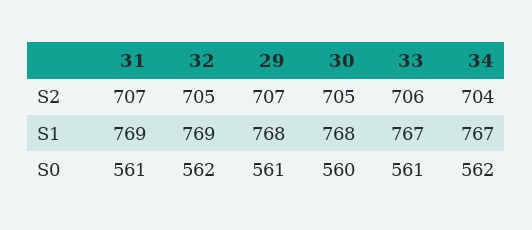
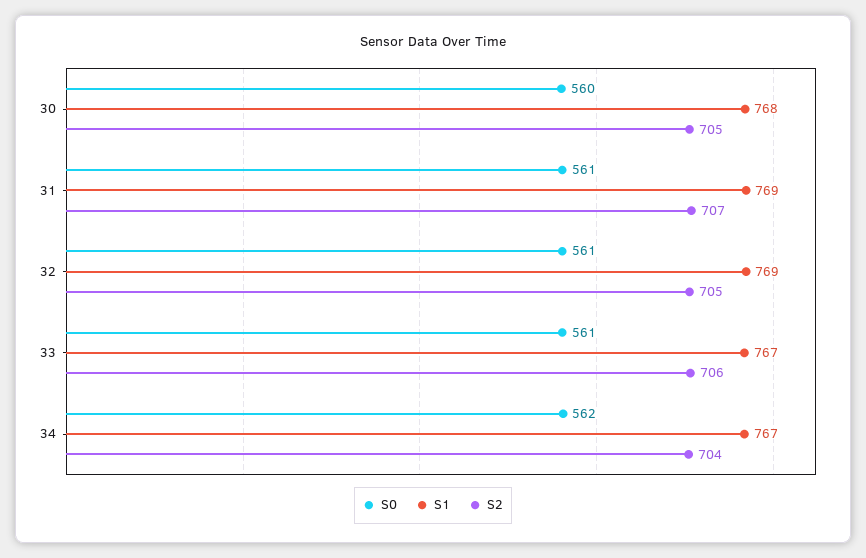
  {
    "S2": {
      "31": 707,
      "32": 705,
-     "29": 707,
      "30": 705,
      "33": 706,
      "34": 704
    },
    "S1": {
      "31": 769,
      "32": 769,
-     "29": 768,
      "30": 768,
      "33": 767,
      "34": 767
    },
    "S0": {
      "31": 561,
-     "32": 562,
+     "32": 561,
-     "29": 561,
      "30": 560,
      "33": 561,
      "34": 562
    }
  }

